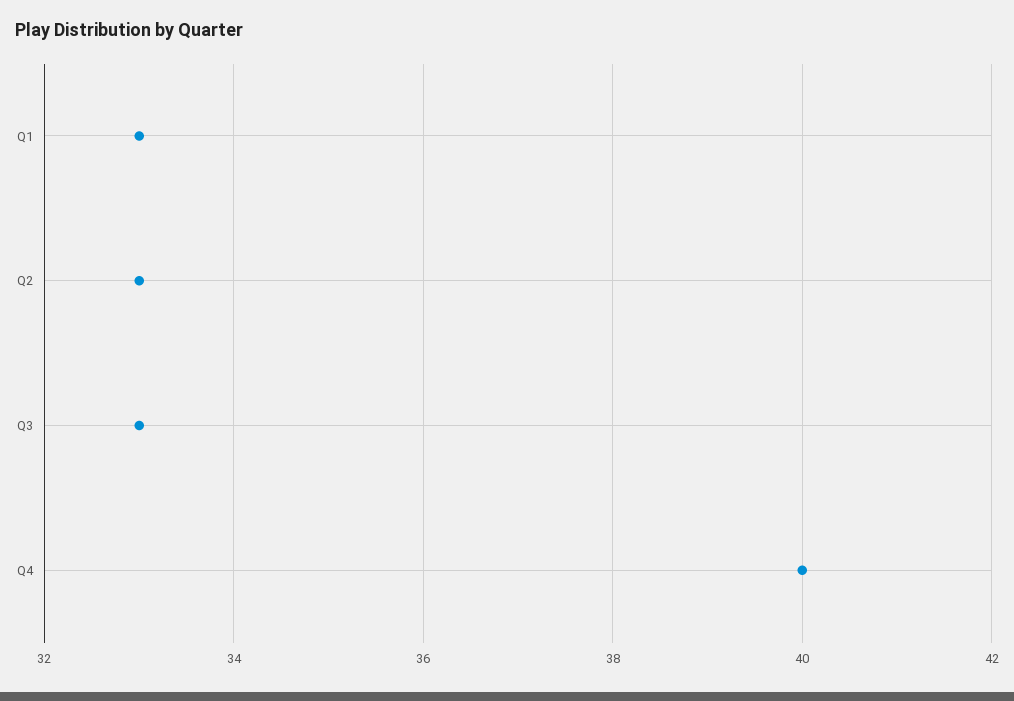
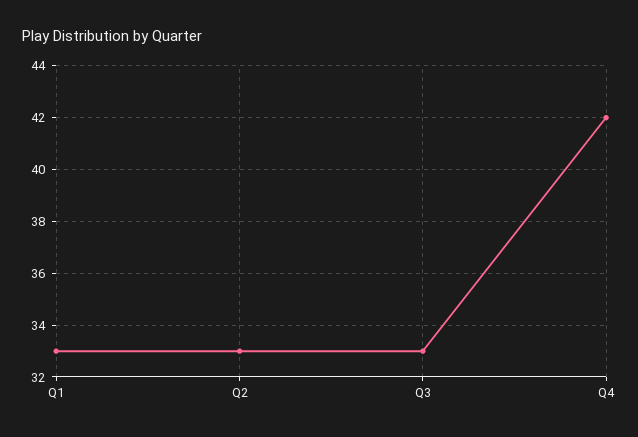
  {
    "Q1": 33,
    "Q2": 33,
    "Q3": 33,
-   "Q4": 40
+   "Q4": 42
  }

